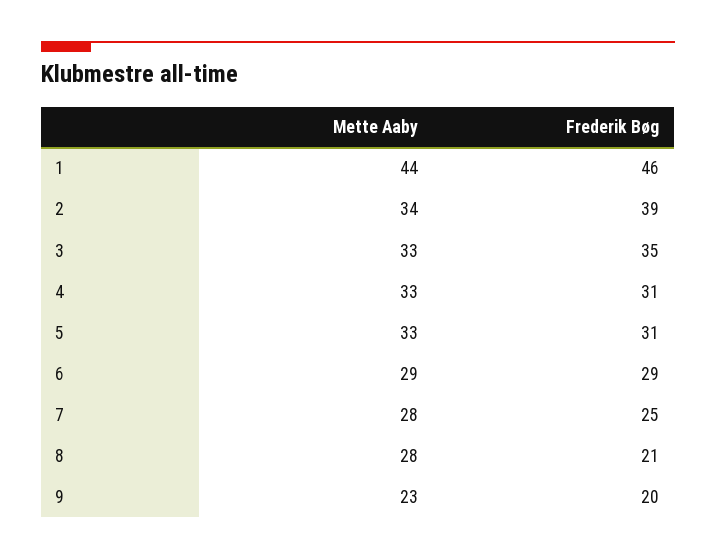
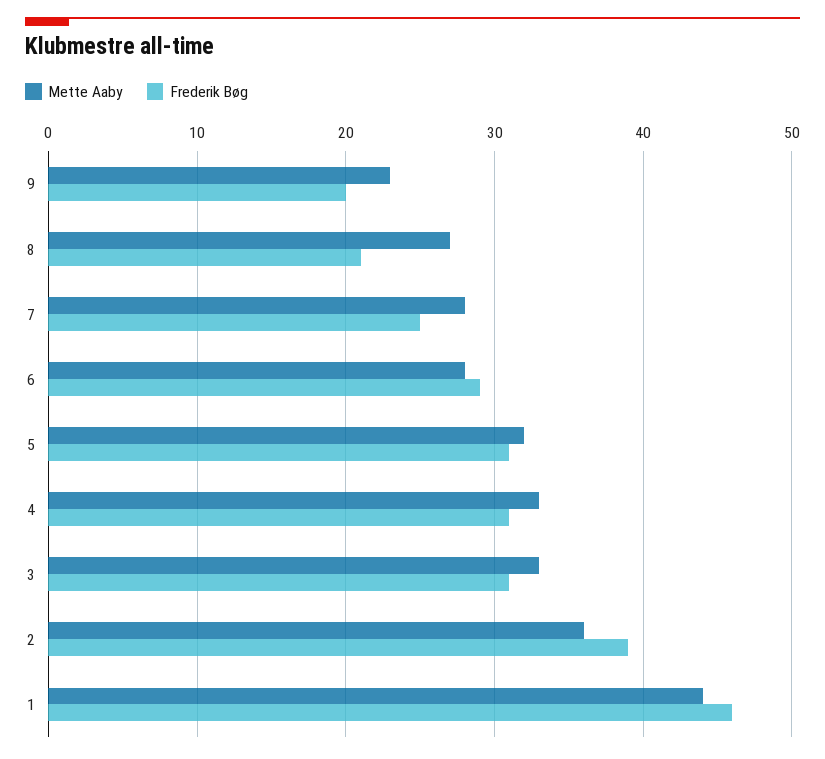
  {
    "Mette Aaby": {
      "1": 44,
-     "2": 34,
+     "2": 36,
      "3": 33,
      "4": 33,
-     "5": 33,
+     "5": 32,
-     "6": 29,
+     "6": 28,
      "7": 28,
-     "8": 28,
+     "8": 27,
      "9": 23
    },
    "Frederik Bøg": {
      "1": 46,
      "2": 39,
-     "3": 35,
+     "3": 31,
      "4": 31,
      "5": 31,
      "6": 29,
      "7": 25,
      "8": 21,
      "9": 20
    }
  }

